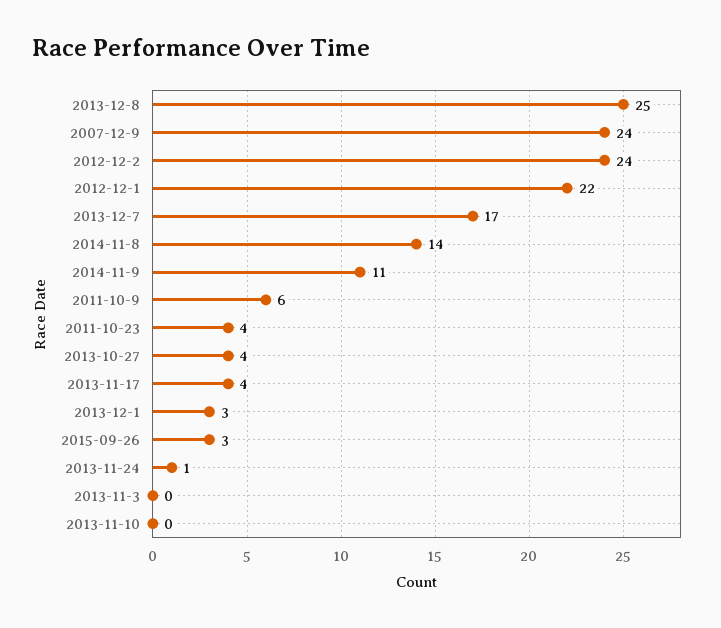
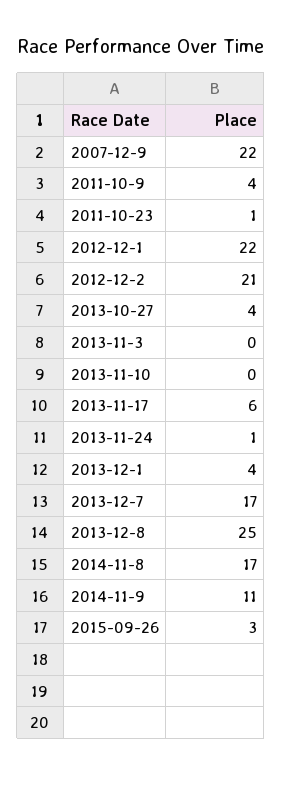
  {
    "2013-12-8": 25,
-   "2007-12-9": 24,
+   "2007-12-9": 22,
-   "2012-12-2": 24,
+   "2012-12-2": 21,
    "2012-12-1": 22,
    "2013-12-7": 17,
-   "2014-11-8": 14,
+   "2014-11-8": 17,
    "2014-11-9": 11,
-   "2011-10-9": 6,
+   "2011-10-9": 4,
-   "2011-10-23": 4,
+   "2011-10-23": 1,
    "2013-10-27": 4,
-   "2013-11-17": 4,
+   "2013-11-17": 6,
-   "2013-12-1": 3,
+   "2013-12-1": 4,
    "2015-09-26": 3,
    "2013-11-24": 1,
    "2013-11-3": 0,
    "2013-11-10": 0
  }

